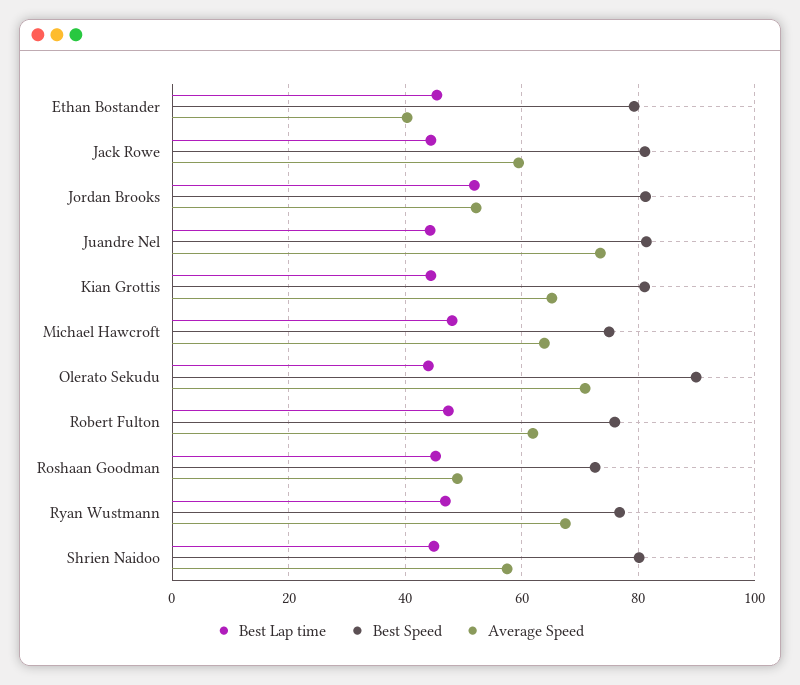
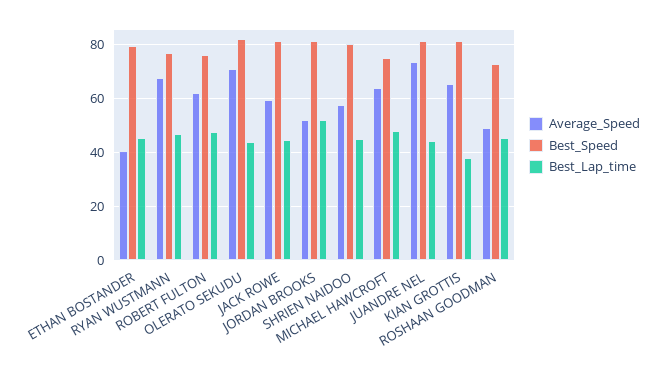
  {
    "Best Lap time": {
      "Ethan Bostander": 46,
      "Jack Rowe": 44,
      "Jordan Brooks": 52,
      "Juandre Nel": 44,
-     "Kian Grottis": 44,
+     "Kian Grottis": 37.5,
      "Michael Hawcroft": 48,
      "Olerato Sekudu": 44,
      "Robert Fulton": 48,
      "Roshaan Goodman": 46,
      "Ryan Wustmann": 46,
      "Shrien Naidoo": 44
    },
    "Best Speed": {
      "Ethan Bostander": 80,
      "Jack Rowe": 82,
      "Jordan Brooks": 82,
      "Juandre Nel": 82,
      "Kian Grottis": 82,
      "Michael Hawcroft": 74,
-     "Olerato Sekudu": 90,
+     "Olerato Sekudu": 82.5,
      "Robert Fulton": 76,
      "Roshaan Goodman": 72,
      "Ryan Wustmann": 76,
      "Shrien Naidoo": 80
    },
    "Average Speed": {
      "Ethan Bostander": 40,
      "Jack Rowe": 60,
      "Jordan Brooks": 52,
      "Juandre Nel": 74,
      "Kian Grottis": 66,
      "Michael Hawcroft": 64,
      "Olerato Sekudu": 70,
      "Robert Fulton": 62,
      "Roshaan Goodman": 48,
      "Ryan Wustmann": 68,
      "Shrien Naidoo": 58
    }
  }

